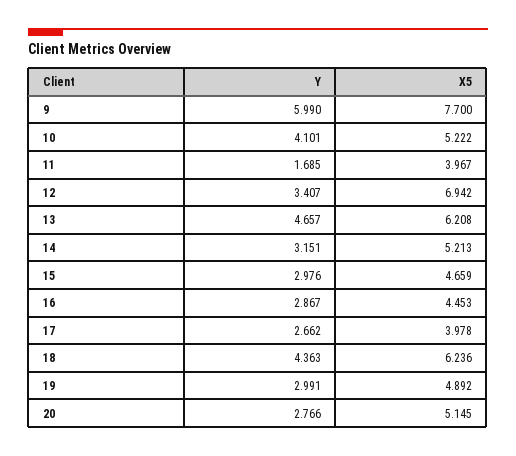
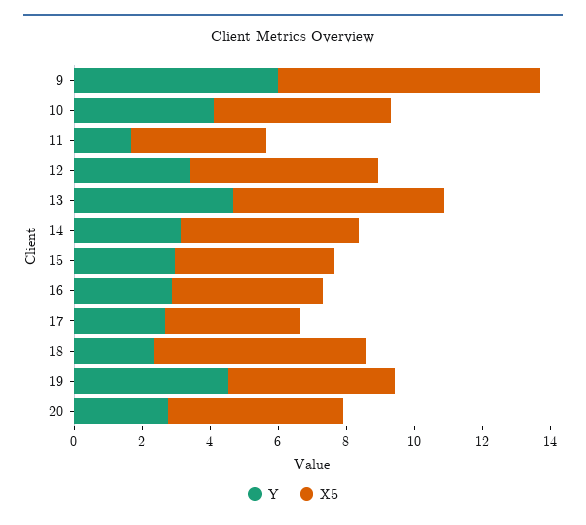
  {
    "Y": {
      "9": 5.99,
      "10": 4.101,
      "11": 1.685,
      "12": 3.407,
      "13": 4.657,
      "14": 3.151,
      "15": 2.976,
      "16": 2.867,
      "17": 2.662,
-     "18": 4.363,
+     "18": 2.5,
-     "19": 2.991,
+     "19": 4.5,
      "20": 2.766
    },
    "X5": {
      "9": 7.7,
      "10": 5.222,
      "11": 3.967,
-     "12": 6.942,
+     "12": 5.5,
      "13": 6.208,
      "14": 5.213,
      "15": 4.659,
      "16": 4.453,
      "17": 3.978,
      "18": 6.236,
      "19": 4.892,
      "20": 5.145
    }
  }

